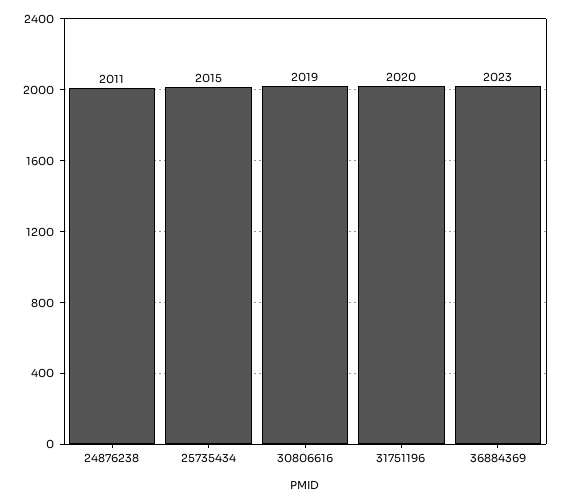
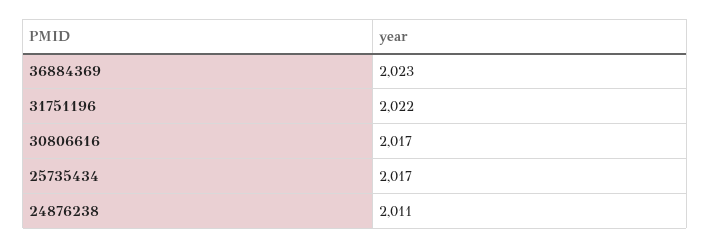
  {
    "24876238": 2011,
-   "25735434": 2015,
+   "25735434": 2017,
-   "30806616": 2019,
+   "30806616": 2017,
-   "31751196": 2020,
+   "31751196": 2022,
    "36884369": 2023
  }

